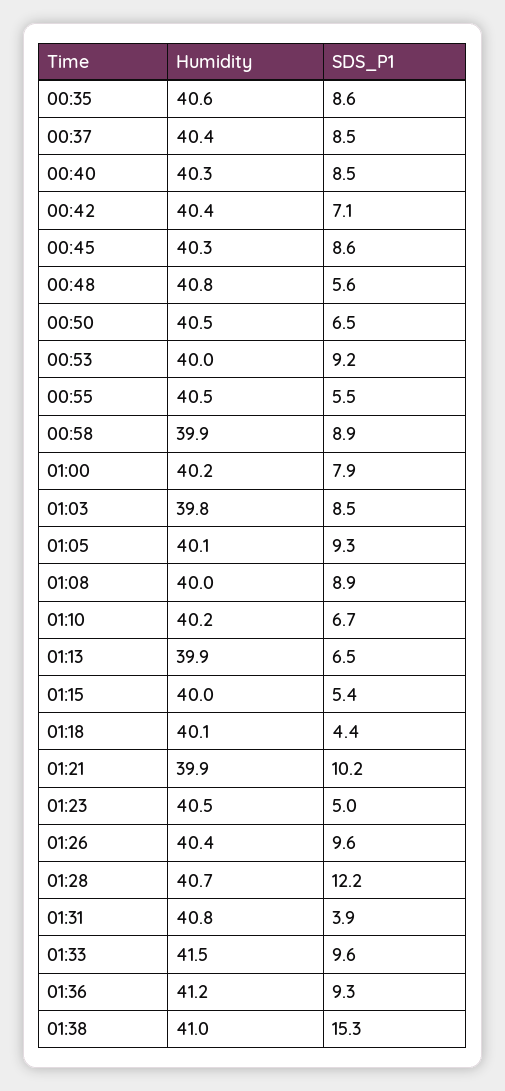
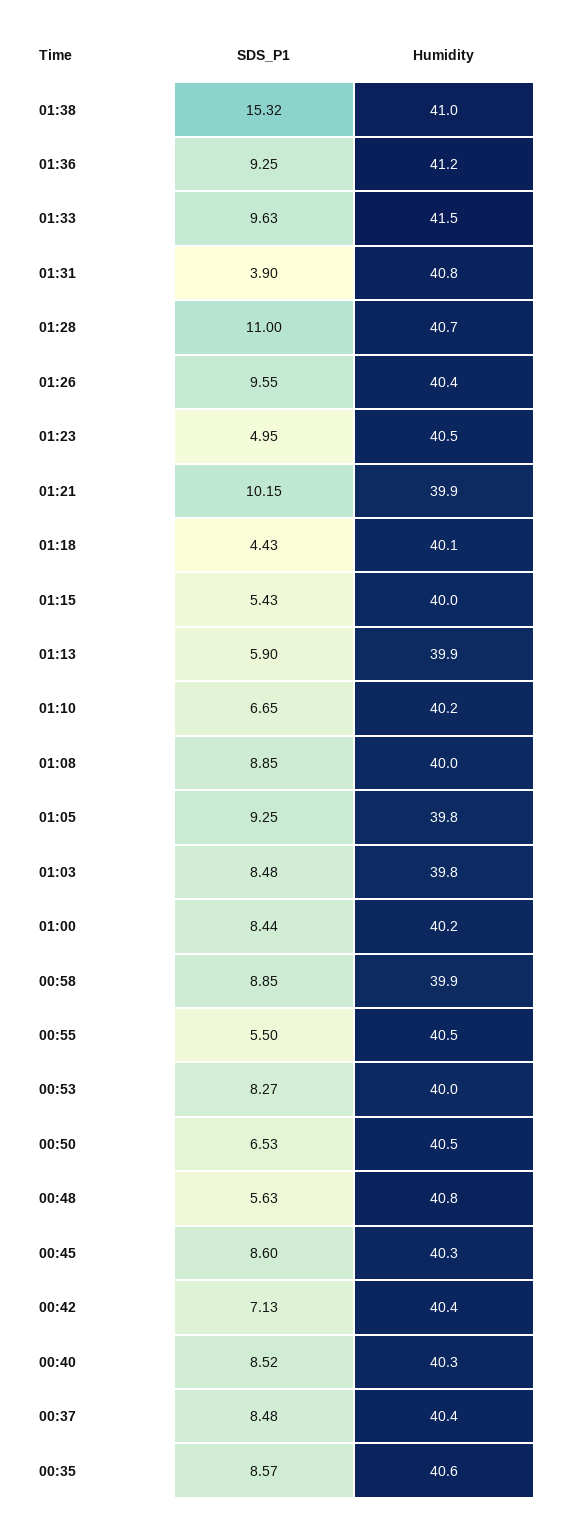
  {
    "Humidity": {
      "00:35": 40.6,
      "00:37": 40.4,
      "00:40": 40.3,
      "00:42": 40.4,
      "00:45": 40.3,
      "00:48": 40.8,
      "00:50": 40.5,
      "00:53": 40,
      "00:55": 40.5,
      "00:58": 39.9,
      "01:00": 40.2,
      "01:03": 39.8,
-     "01:05": 40.1,
+     "01:05": 39.8,
      "01:08": 40,
      "01:10": 40.2,
      "01:13": 39.9,
      "01:15": 40,
      "01:18": 40.1,
      "01:21": 39.9,
      "01:23": 40.5,
      "01:26": 40.4,
      "01:28": 40.7,
      "01:31": 40.8,
      "01:33": 41.5,
      "01:36": 41.2,
      "01:38": 41
    },
    "SDS_P1": {
      "00:35": 8.57,
      "00:37": 8.48,
      "00:40": 8.52,
      "00:42": 7.13,
      "00:45": 8.6,
      "00:48": 5.63,
      "00:50": 6.53,
-     "00:53": 9.2,
+     "00:53": 8.27,
      "00:55": 5.5,
      "00:58": 8.85,
-     "01:00": 7.9,
+     "01:00": 8.44,
      "01:03": 8.48,
      "01:05": 9.25,
      "01:08": 8.85,
      "01:10": 6.65,
-     "01:13": 6.5,
+     "01:13": 5.9,
      "01:15": 5.43,
      "01:18": 4.43,
      "01:21": 10.15,
      "01:23": 4.95,
      "01:26": 9.55,
-     "01:28": 12.2,
+     "01:28": 11,
      "01:31": 3.9,
      "01:33": 9.63,
      "01:36": 9.25,
      "01:38": 15.32
    }
  }

